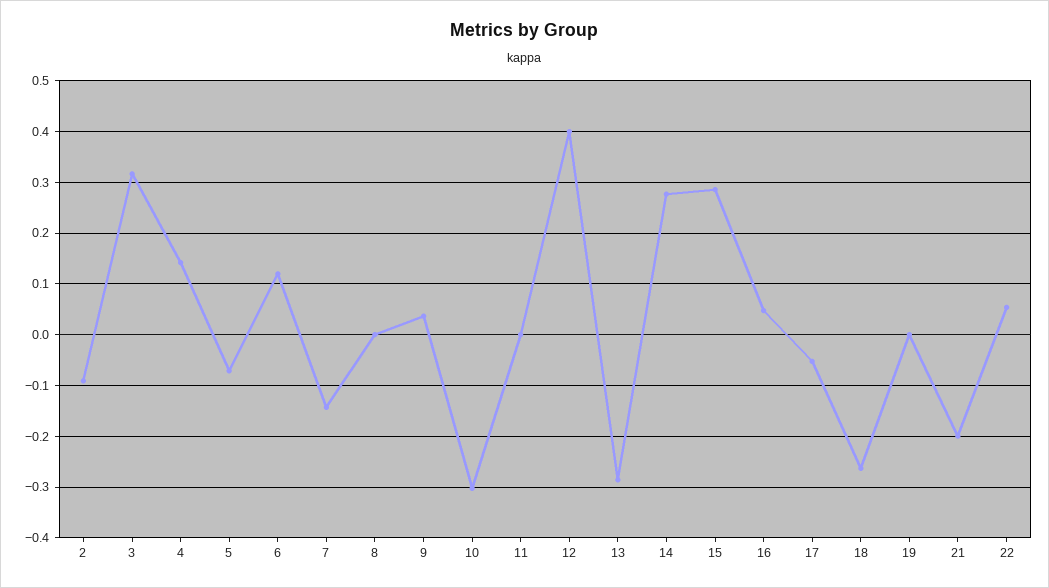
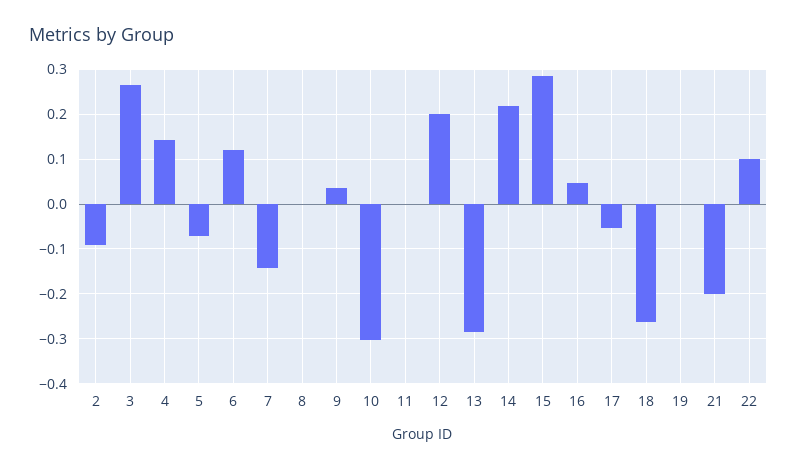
  {
    "2": -0.1,
-   "3": 0.32,
+   "3": 0.26,
    "4": 0.14,
    "5": -0.08,
    "6": 0.12,
    "7": -0.14,
    "8": 0,
    "9": 0.04,
    "10": -0.3,
    "11": 0,
-   "12": 0.4,
+   "12": 0.2,
    "13": -0.28,
-   "14": 0.28,
+   "14": 0.22,
    "15": 0.28,
    "16": 0.04,
    "17": -0.06,
    "18": -0.26,
    "19": 0,
    "21": -0.2,
-   "22": 0.06
+   "22": 0.1
  }

